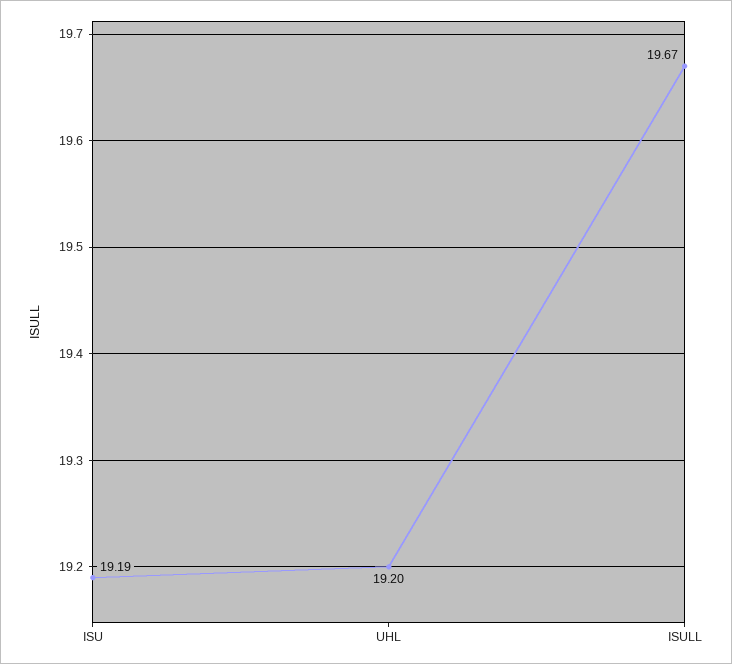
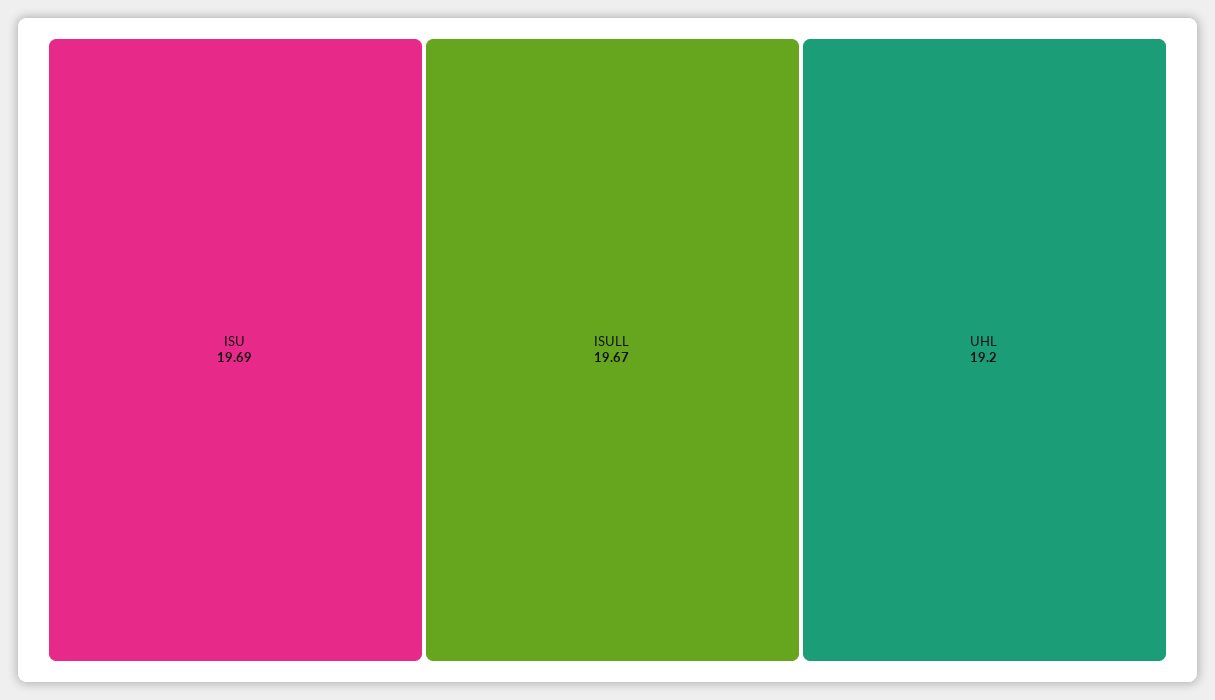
  {
-   "ISU": 19.19,
+   "ISU": 19.69,
    "UHL": 19.2,
    "ISULL": 19.67
  }

